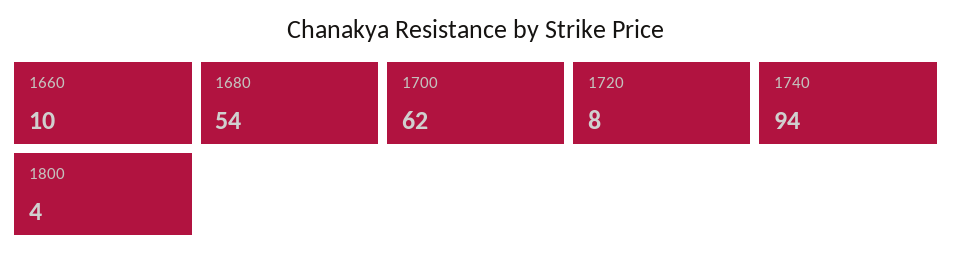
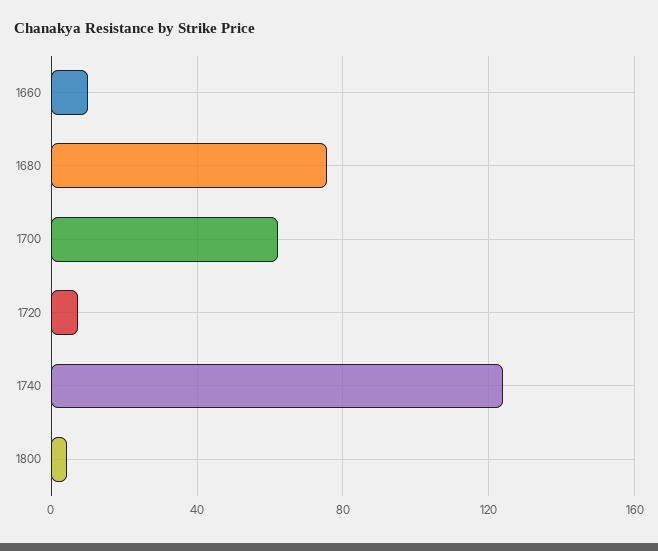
  {
    "1660": 10,
-   "1680": 54,
+   "1680": 75,
    "1700": 62,
    "1720": 8,
-   "1740": 94,
+   "1740": 125,
    "1800": 4
  }

